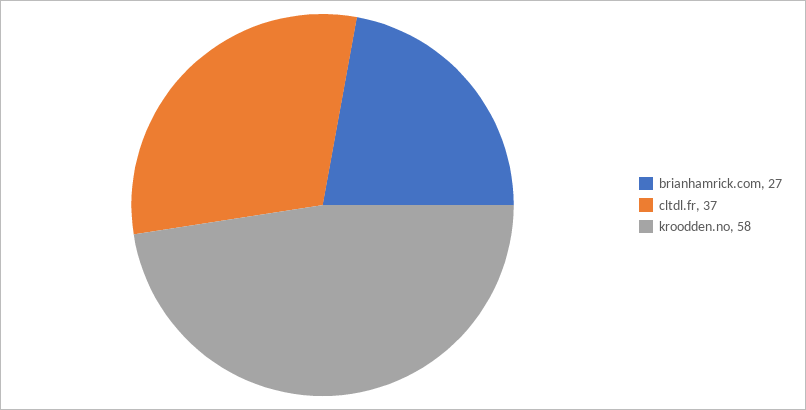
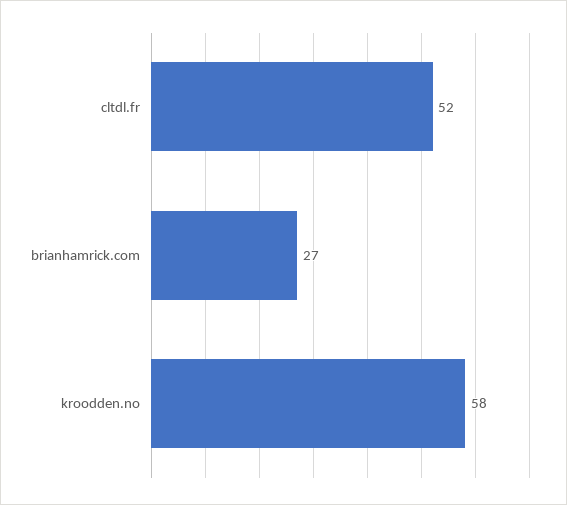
  {
    "brianhamrick.com": 27,
-   "cltdl.fr": 37,
+   "cltdl.fr": 52,
    "kroodden.no": 58
  }

